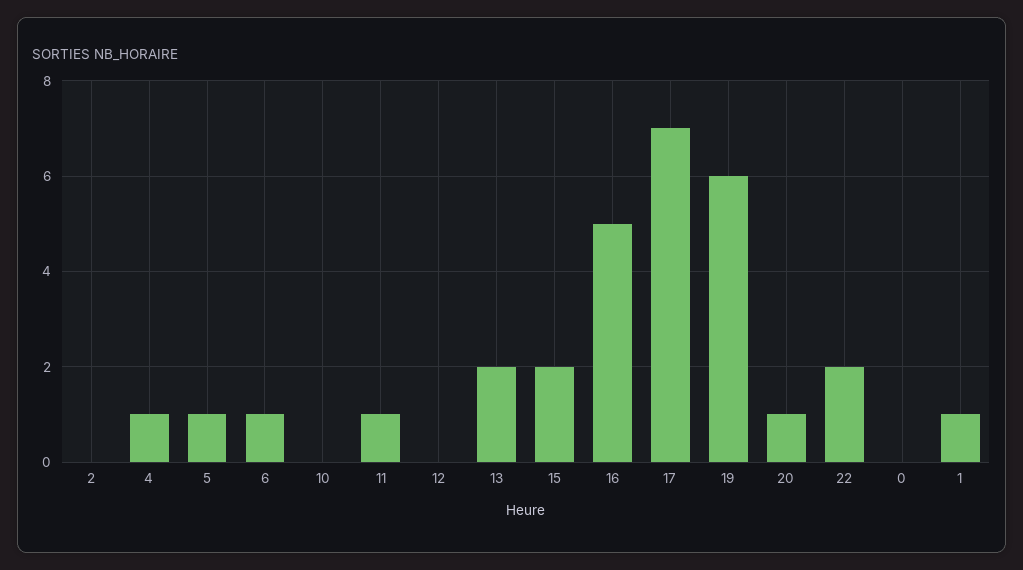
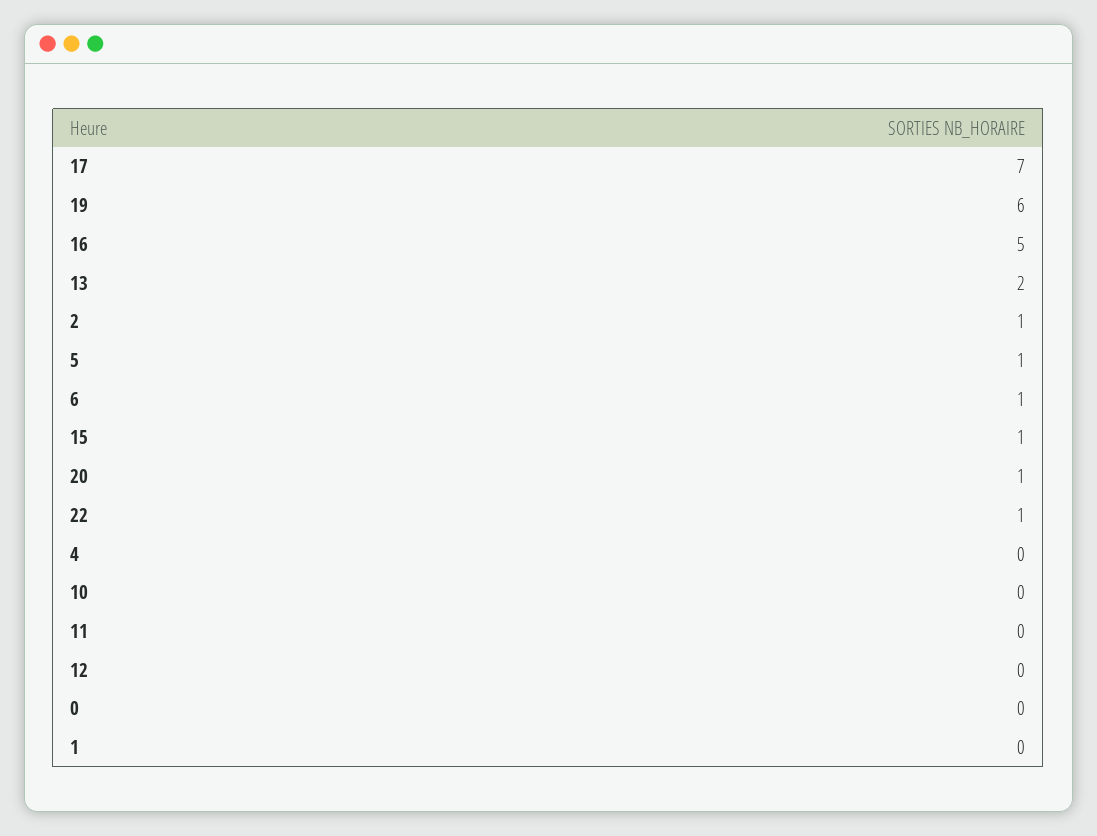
  {
-   "2": 0,
+   "2": 1,
-   "4": 1,
+   "4": 0,
    "5": 1,
    "6": 1,
    "10": 0,
-   "11": 1,
+   "11": 0,
    "12": 0,
    "13": 2,
-   "15": 2,
+   "15": 1,
    "16": 5,
    "17": 7,
    "19": 6,
    "20": 1,
-   "22": 2,
+   "22": 1,
    "0": 0,
-   "1": 1
+   "1": 0
  }

